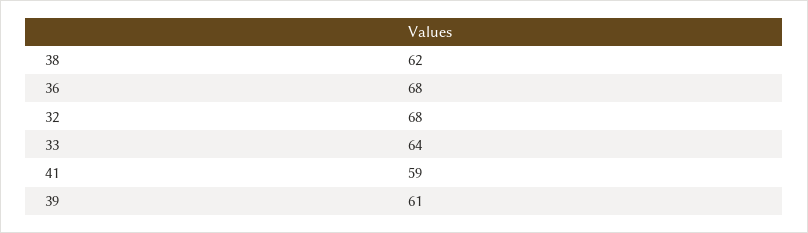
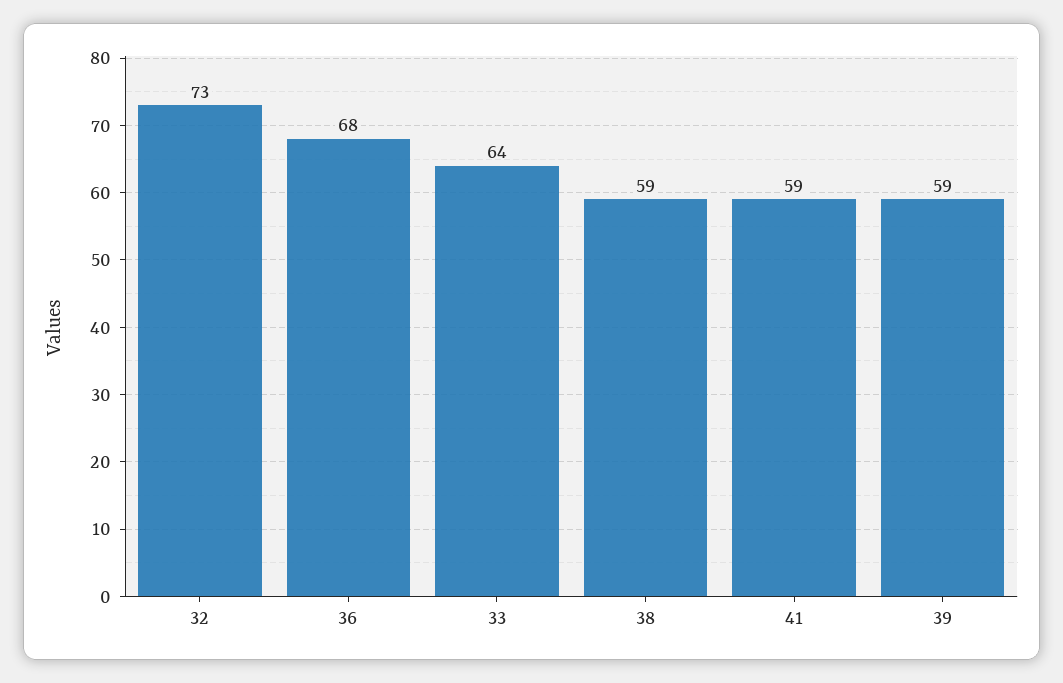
  {
-   "38": 62,
+   "38": 59,
    "36": 68,
-   "32": 68,
+   "32": 73,
    "33": 64,
    "41": 59,
-   "39": 61
+   "39": 59
  }

